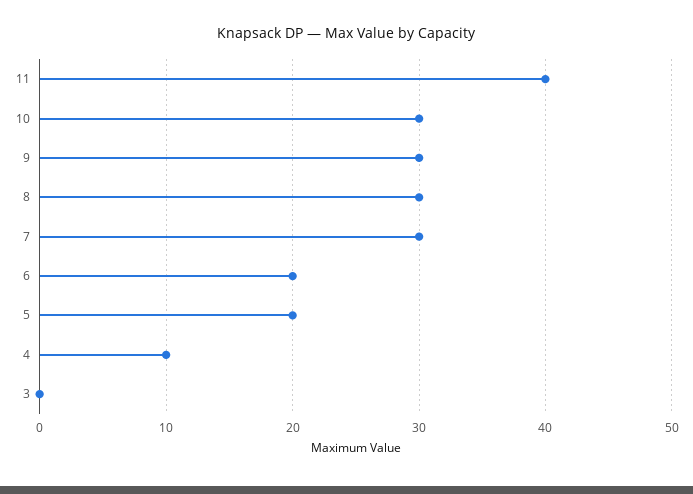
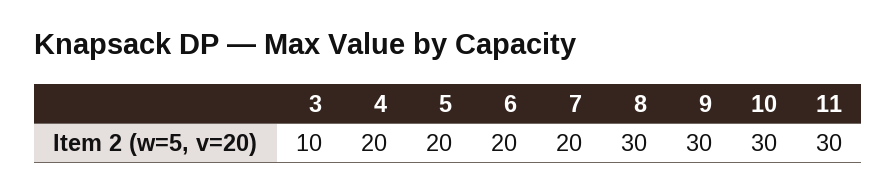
  {
-   "11": 40,
+   "11": 30,
    "10": 30,
    "9": 30,
    "8": 30,
-   "7": 30,
+   "7": 20,
    "6": 20,
    "5": 20,
-   "4": 10,
+   "4": 20,
-   "3": 0
+   "3": 10
  }

